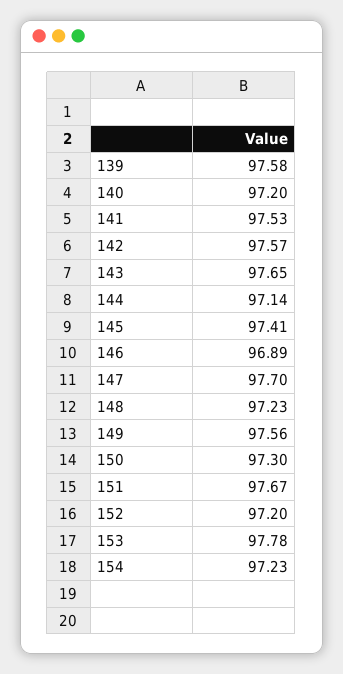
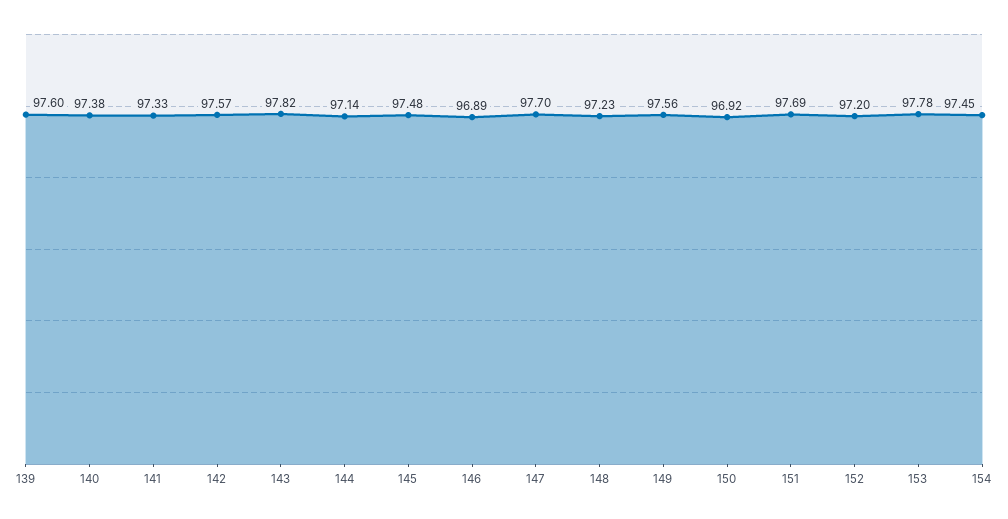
  {
-   "139": 97.58,
+   "139": 97.6,
-   "140": 97.2,
+   "140": 97.38,
-   "141": 97.53,
+   "141": 97.33,
    "142": 97.57,
-   "143": 97.65,
+   "143": 97.82,
    "144": 97.14,
-   "145": 97.41,
+   "145": 97.48,
    "146": 96.89,
    "147": 97.7,
    "148": 97.23,
    "149": 97.56,
-   "150": 97.3,
+   "150": 96.92,
-   "151": 97.67,
+   "151": 97.69,
    "152": 97.2,
    "153": 97.78,
-   "154": 97.23
+   "154": 97.45
  }

